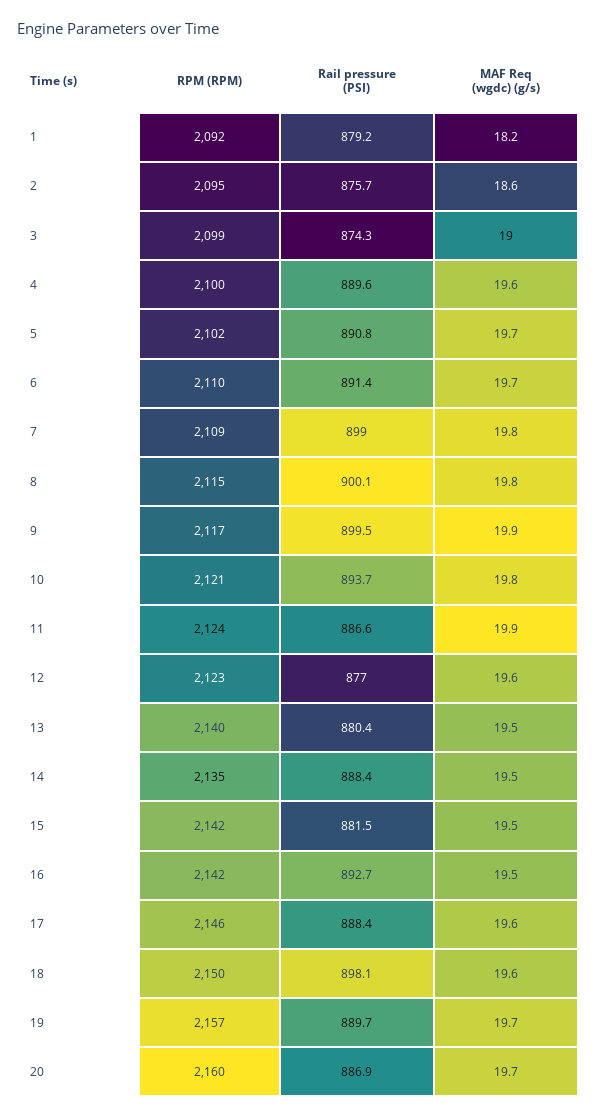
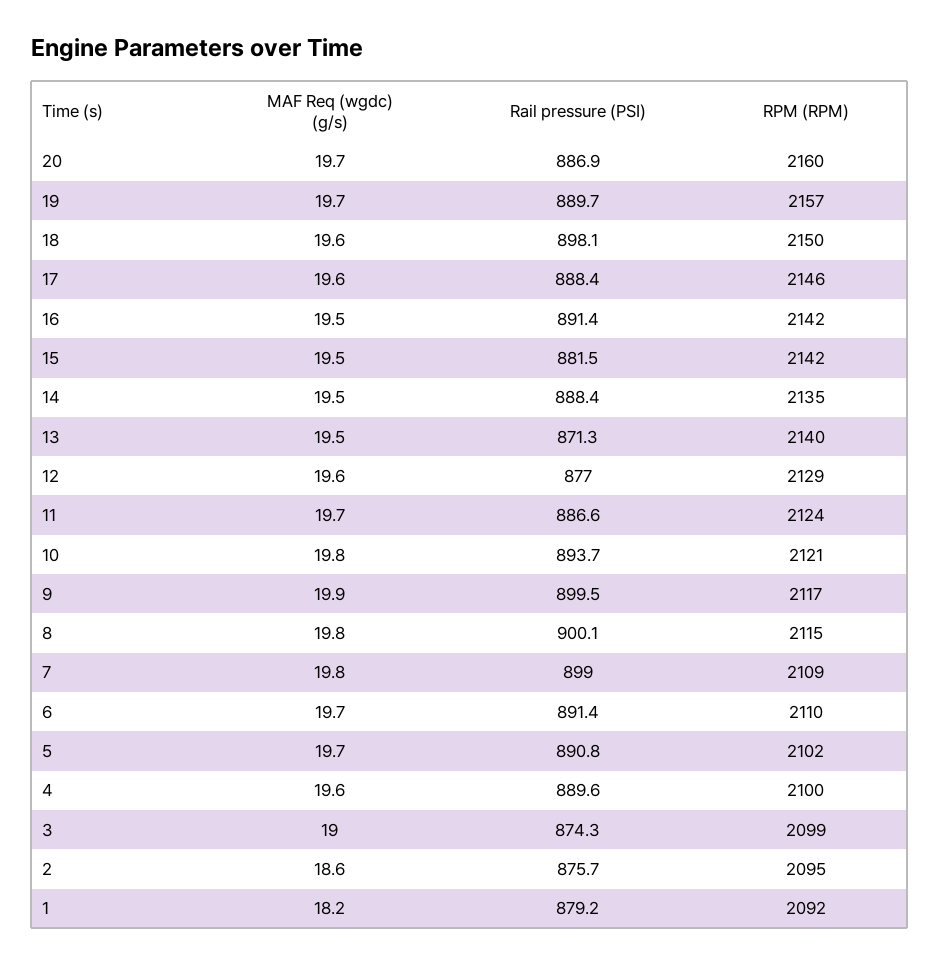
  {
    "RPM (RPM)": {
      "1": 2092,
      "2": 2095,
      "3": 2099,
      "4": 2100,
      "5": 2102,
      "6": 2110,
      "7": 2109,
      "8": 2115,
      "9": 2117,
      "10": 2121,
      "11": 2124,
-     "12": 2123,
+     "12": 2129,
      "13": 2140,
      "14": 2135,
      "15": 2142,
      "16": 2142,
      "17": 2146,
      "18": 2150,
      "19": 2157,
      "20": 2160
    },
    "Rail pressure (PSI)": {
      "1": 879.2,
      "2": 875.7,
      "3": 874.3,
      "4": 889.6,
      "5": 890.8,
      "6": 891.4,
      "7": 899,
      "8": 900.1,
      "9": 899.5,
      "10": 893.7,
      "11": 886.6,
      "12": 877,
-     "13": 880.4,
+     "13": 871.3,
      "14": 888.4,
      "15": 881.5,
-     "16": 892.7,
+     "16": 891.4,
      "17": 888.4,
      "18": 898.1,
      "19": 889.7,
      "20": 886.9
    },
    "MAF Req (wgdc) (g/s)": {
      "1": 18.2,
      "2": 18.6,
      "3": 19,
      "4": 19.6,
      "5": 19.7,
      "6": 19.7,
      "7": 19.8,
      "8": 19.8,
      "9": 19.9,
      "10": 19.8,
-     "11": 19.9,
+     "11": 19.7,
      "12": 19.6,
      "13": 19.5,
      "14": 19.5,
      "15": 19.5,
      "16": 19.5,
      "17": 19.6,
      "18": 19.6,
      "19": 19.7,
      "20": 19.7
    }
  }

